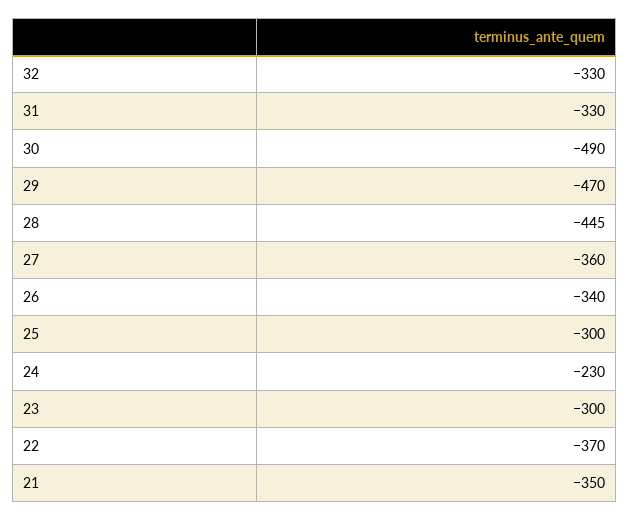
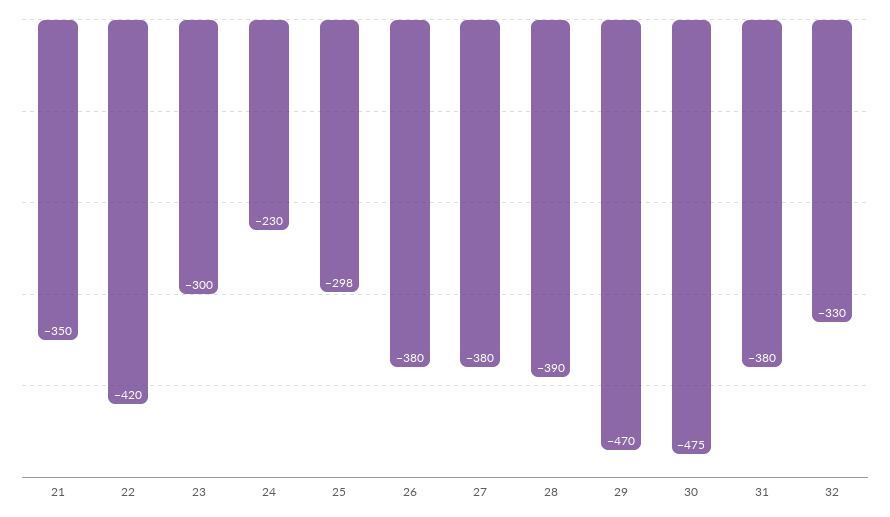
  {
    "32": -330,
-   "31": -330,
+   "31": -380,
-   "30": -490,
+   "30": -475,
    "29": -470,
-   "28": -445,
+   "28": -390,
-   "27": -360,
+   "27": -380,
-   "26": -340,
+   "26": -380,
-   "25": -300,
+   "25": -298,
    "24": -230,
    "23": -300,
-   "22": -370,
+   "22": -420,
    "21": -350
  }

